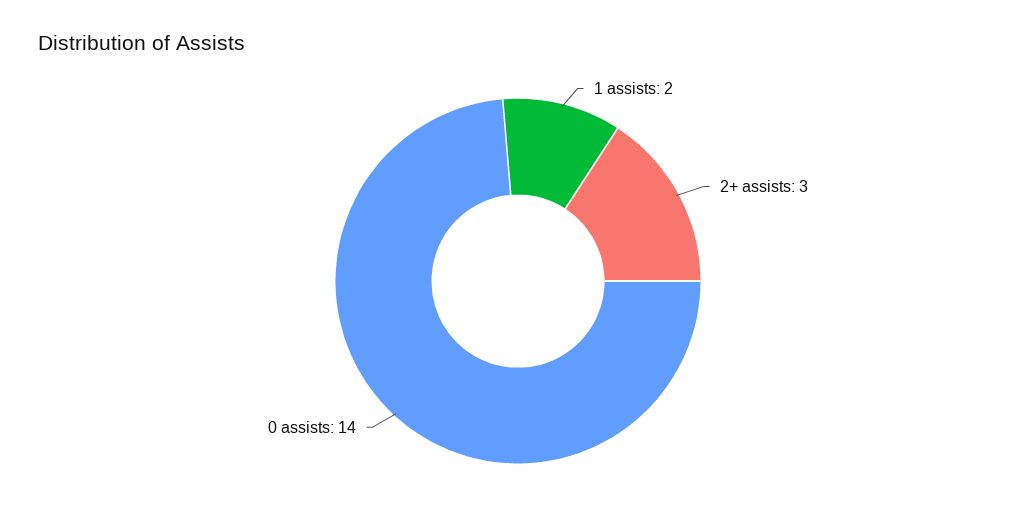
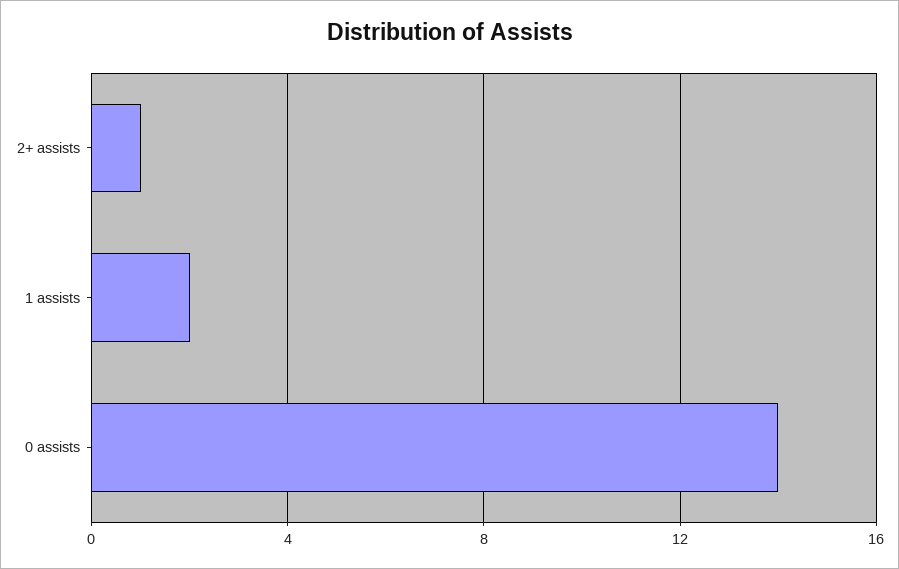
  {
    "1 assists": 2,
-   "2+ assists": 3,
+   "2+ assists": 1,
    "0 assists": 14
  }

